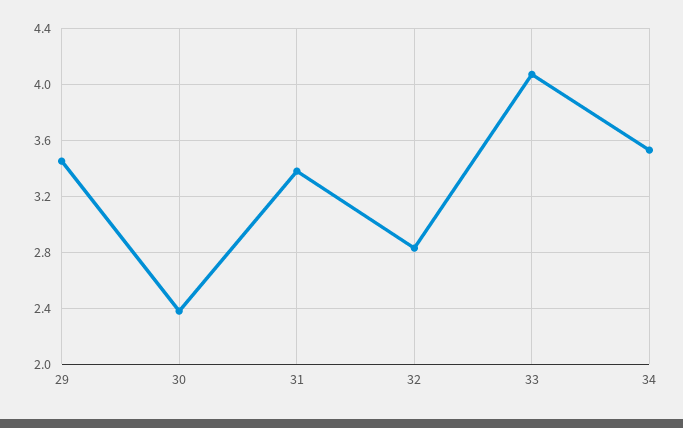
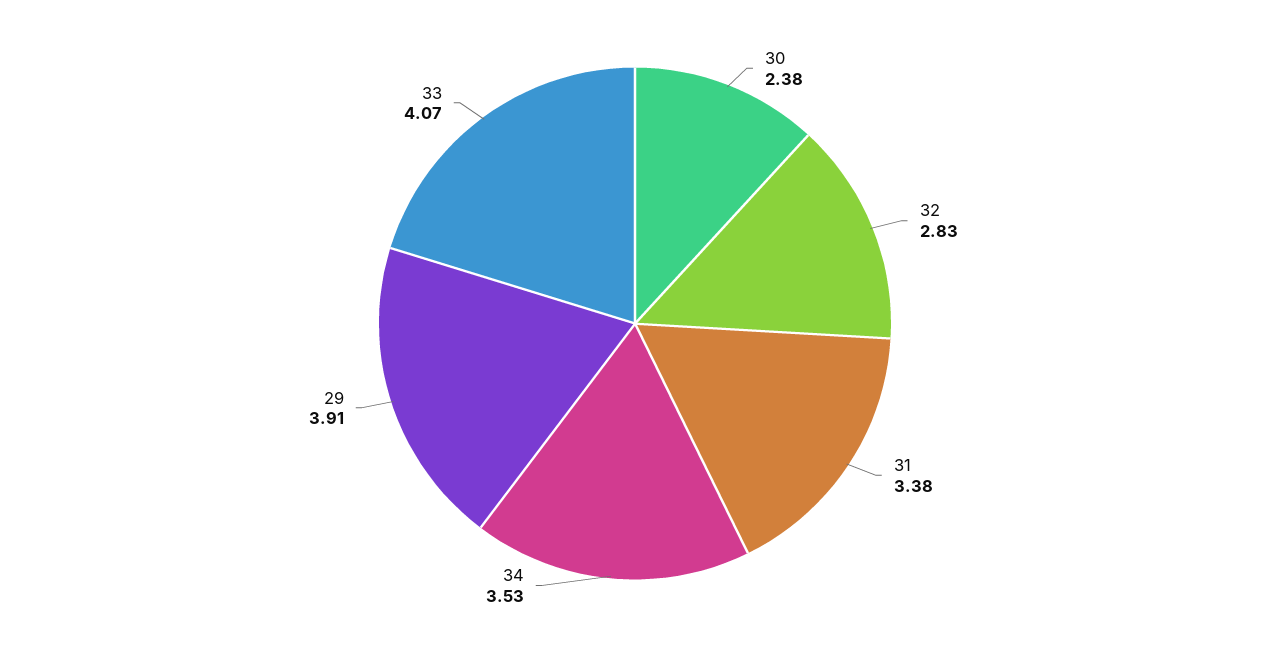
  {
-   "29": 3.45,
+   "29": 3.91,
    "30": 2.38,
    "31": 3.38,
    "32": 2.83,
    "33": 4.07,
    "34": 3.53
  }

